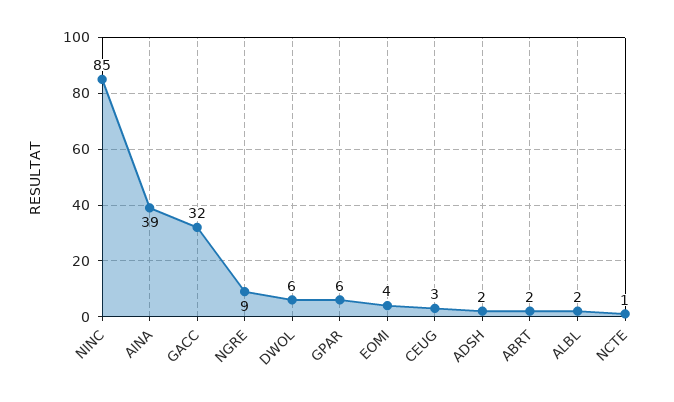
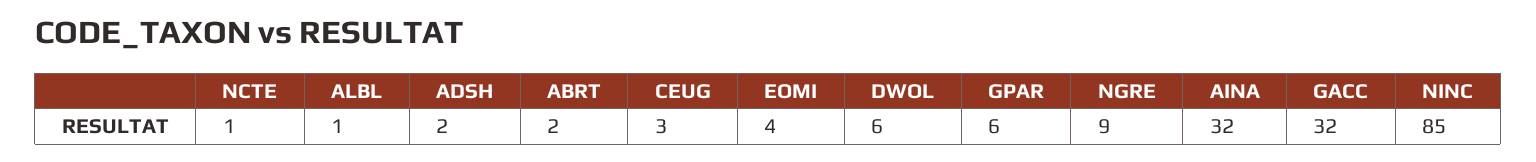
  {
    "NINC": 85,
-   "AINA": 39,
+   "AINA": 32,
    "GACC": 32,
    "NGRE": 9,
    "DWOL": 6,
    "GPAR": 6,
    "EOMI": 4,
    "CEUG": 3,
    "ADSH": 2,
    "ABRT": 2,
-   "ALBL": 2,
+   "ALBL": 1,
    "NCTE": 1
  }

